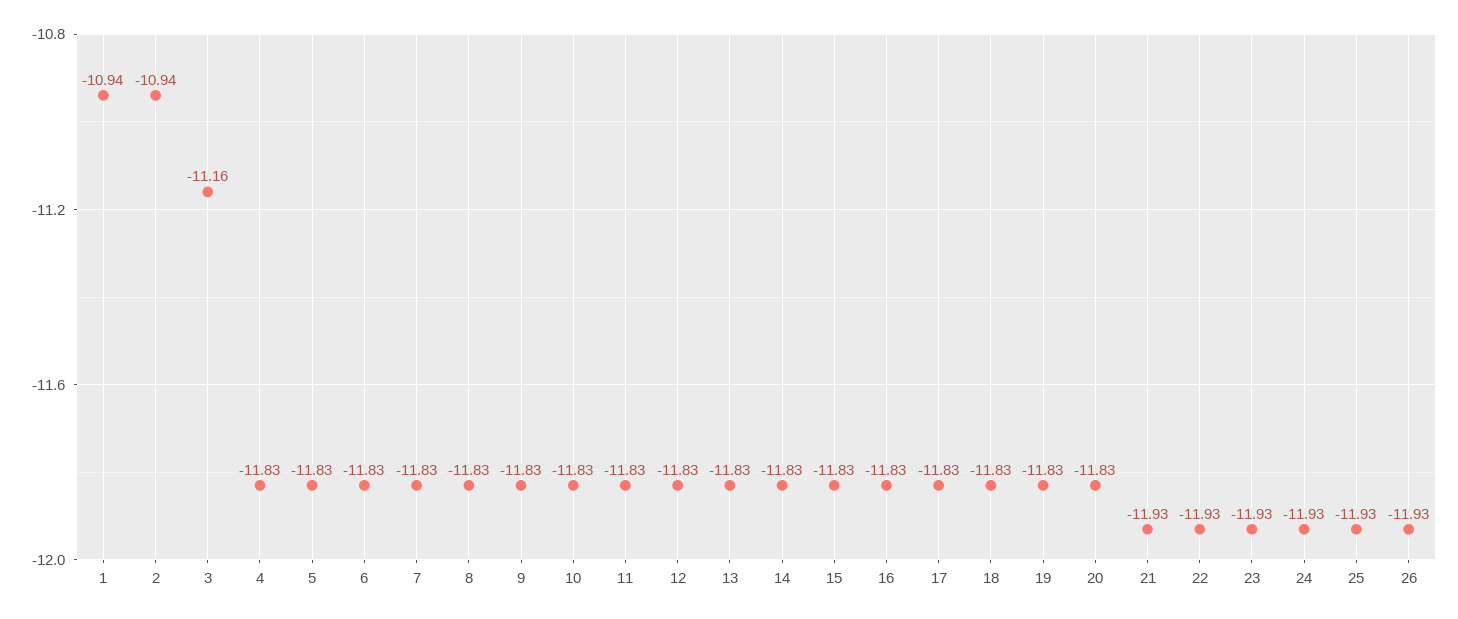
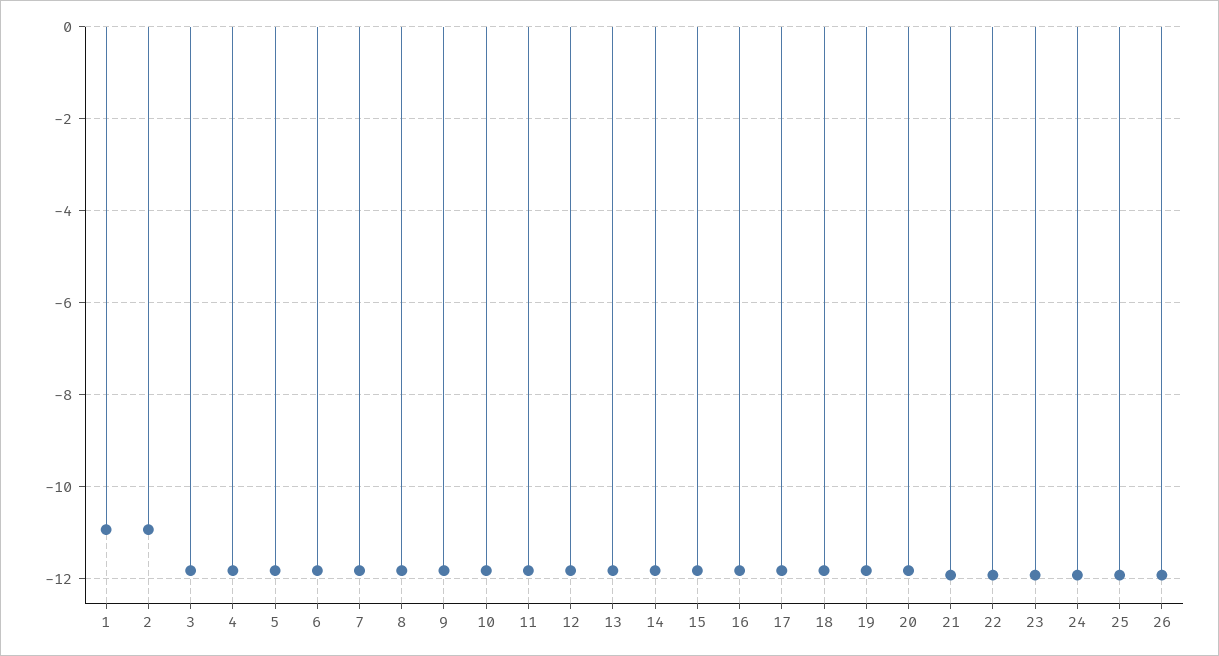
  {
    "1": -10.94,
    "2": -10.94,
-   "3": -11.16,
+   "3": -11.8,
    "4": -11.83,
    "5": -11.83,
    "6": -11.83,
    "7": -11.83,
    "8": -11.83,
    "9": -11.83,
    "10": -11.83,
    "11": -11.83,
    "12": -11.83,
    "13": -11.83,
    "14": -11.83,
    "15": -11.83,
    "16": -11.83,
    "17": -11.83,
    "18": -11.83,
    "19": -11.83,
    "20": -11.83,
    "21": -11.93,
    "22": -11.93,
    "23": -11.93,
    "24": -11.93,
    "25": -11.93,
    "26": -11.93
  }

